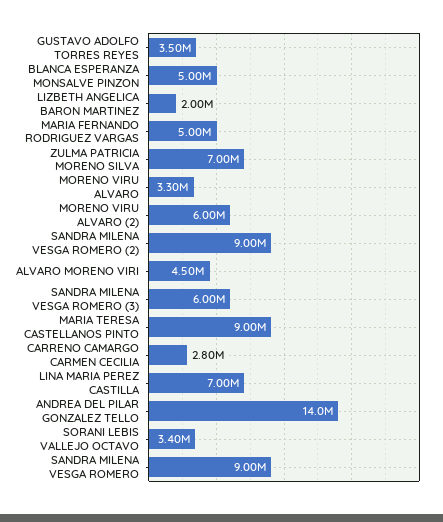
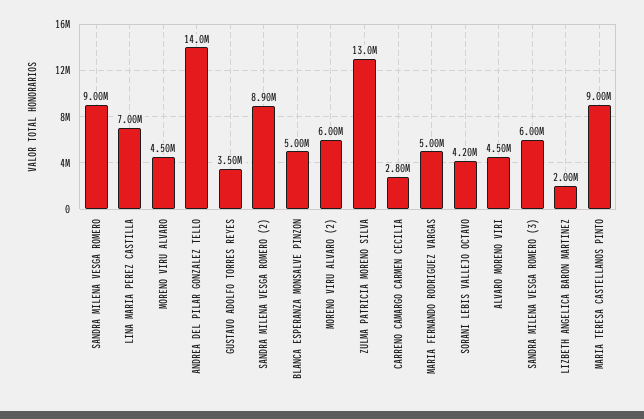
  {
    "GUSTAVO ADOLFO TORRES REYES": 3500000,
    "BLANCA ESPERANZA MONSALVE PINZON": 5000000,
    "LIZBETH ANGELICA BARON MARTINEZ": 2000000,
    "MARIA FERNANDO RODRIGUEZ VARGAS": 5000000,
-   "ZULMA PATRICIA MORENO SILVA": 7000000,
+   "ZULMA PATRICIA MORENO SILVA": 13000000,
-   "MORENO VIRU ALVARO": 3300000,
+   "MORENO VIRU ALVARO": 4500000,
    "MORENO VIRU ALVARO (2)": 6000000,
-   "SANDRA MILENA VESGA ROMERO (2)": 9000000,
+   "SANDRA MILENA VESGA ROMERO (2)": 8900000,
    "ALVARO MORENO VIRI": 4500000,
    "SANDRA MILENA VESGA ROMERO (3)": 6000000,
    "MARIA TERESA CASTELLANOS PINTO": 9000000,
    "CARRENO CAMARGO CARMEN CECILIA": 2800000,
    "LINA MARIA PEREZ CASTILLA": 7000000,
    "ANDREA DEL PILAR GONZALEZ TELLO": 14000000,
-   "SORANI LEBIS VALLEJO OCTAVO": 3400000,
+   "SORANI LEBIS VALLEJO OCTAVO": 4200000,
    "SANDRA MILENA VESGA ROMERO": 9000000
  }

